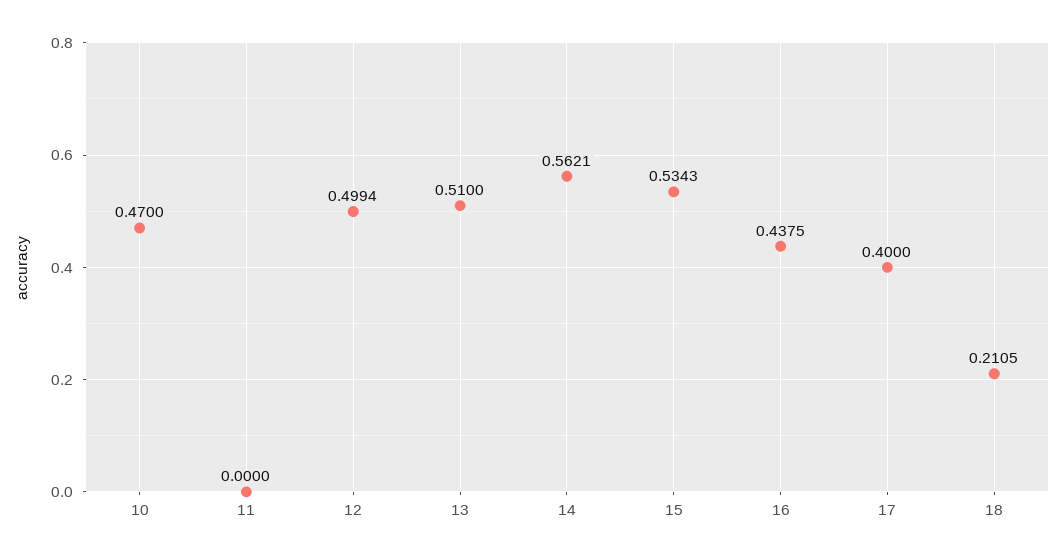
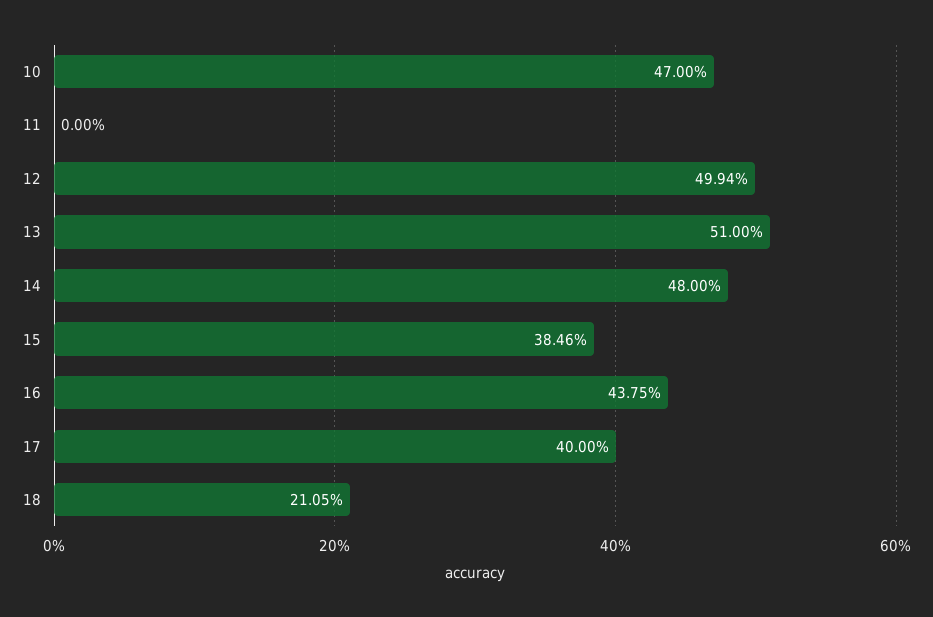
  {
    "10": 0.47,
    "11": 0,
    "12": 0.4994,
    "13": 0.51,
-   "14": 0.5621,
+   "14": 0.48,
-   "15": 0.5343,
+   "15": 0.3846,
    "16": 0.4375,
    "17": 0.4,
    "18": 0.2105
  }

